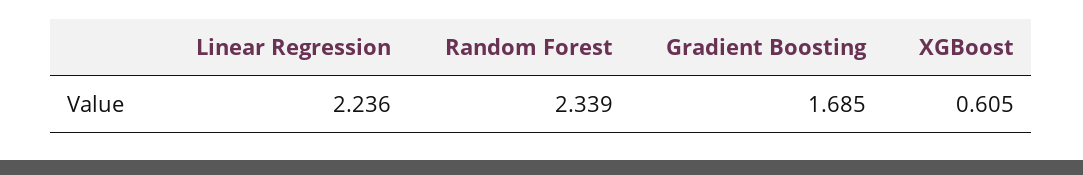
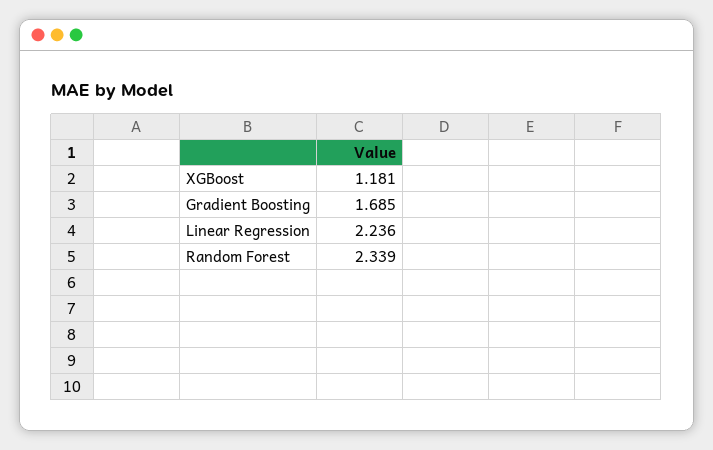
  {
    "Linear Regression": 2.236,
    "Random Forest": 2.339,
    "Gradient Boosting": 1.685,
-   "XGBoost": 0.605
+   "XGBoost": 1.181
  }

